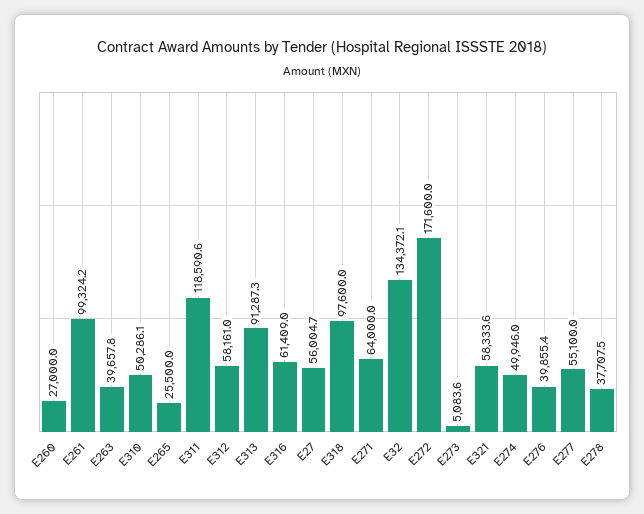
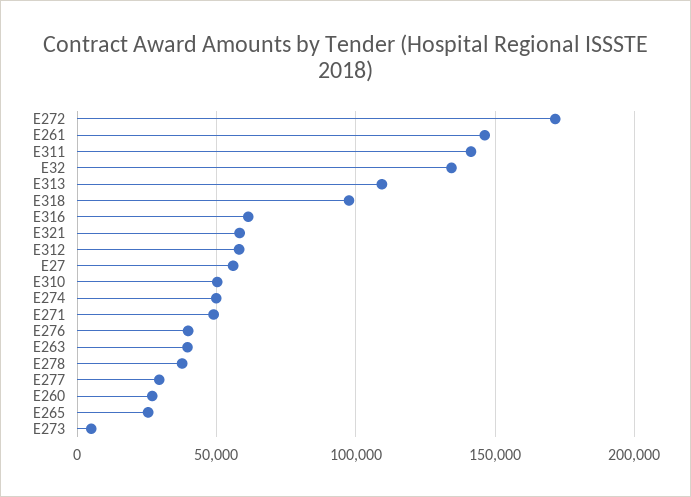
  {
    "E260": 27000,
-   "E261": 99324.2,
+   "E261": 145000,
    "E263": 39657.8,
    "E310": 50286.1,
    "E265": 25500,
-   "E311": 118590.6,
+   "E311": 140000,
    "E312": 58161,
-   "E313": 91287.3,
+   "E313": 110000,
    "E316": 61409,
    "E27": 56004.7,
    "E318": 97600,
-   "E271": 64000,
+   "E271": 50000,
    "E32": 134372.1,
    "E272": 171600,
    "E273": 5083.6,
    "E321": 58333.6,
    "E274": 49946,
    "E276": 39855.4,
-   "E277": 55100,
+   "E277": 30000,
    "E278": 37707.5
  }

